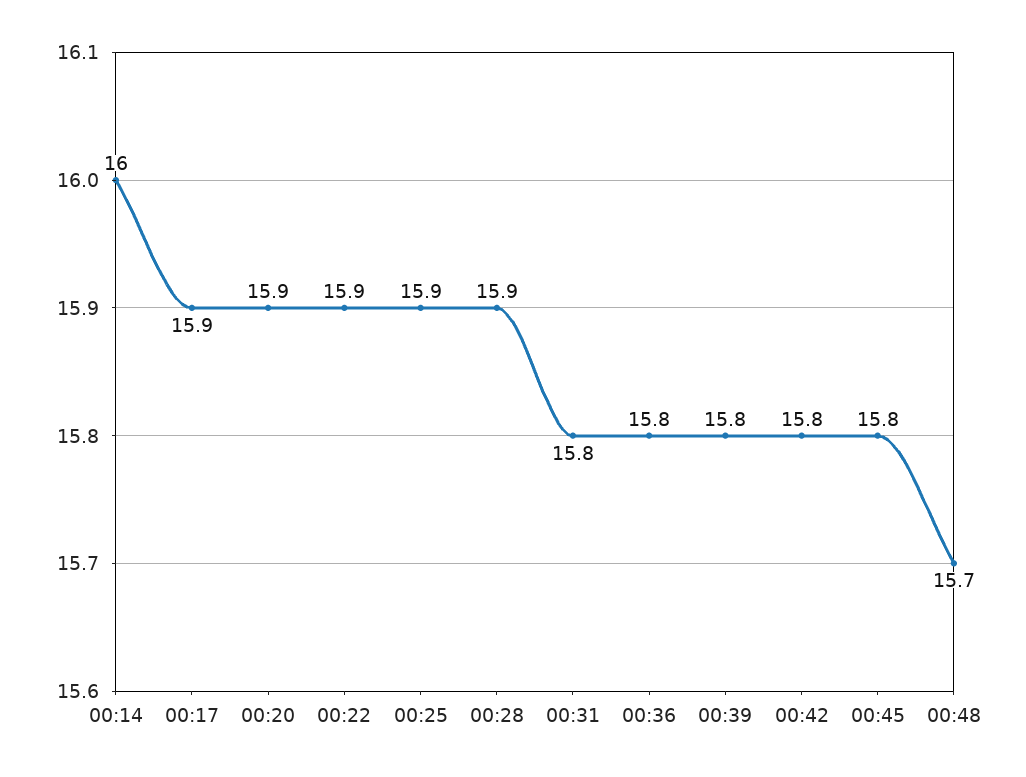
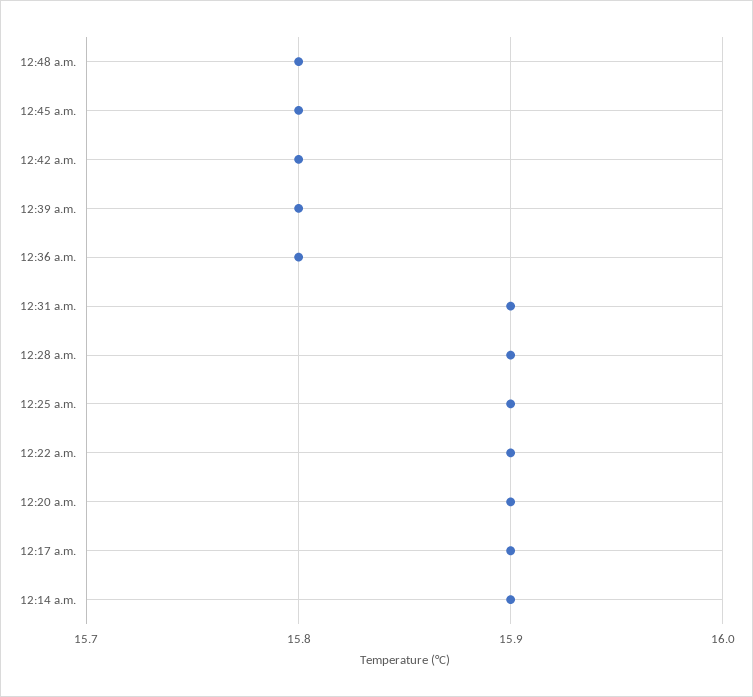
  {
-   "00:14": 16,
+   "00:14": 15.9,
    "00:17": 15.9,
    "00:20": 15.9,
    "00:22": 15.9,
    "00:25": 15.9,
    "00:28": 15.9,
-   "00:31": 15.8,
+   "00:31": 15.9,
    "00:36": 15.8,
    "00:39": 15.8,
    "00:42": 15.8,
    "00:45": 15.8,
-   "00:48": 15.7
+   "00:48": 15.8
  }

